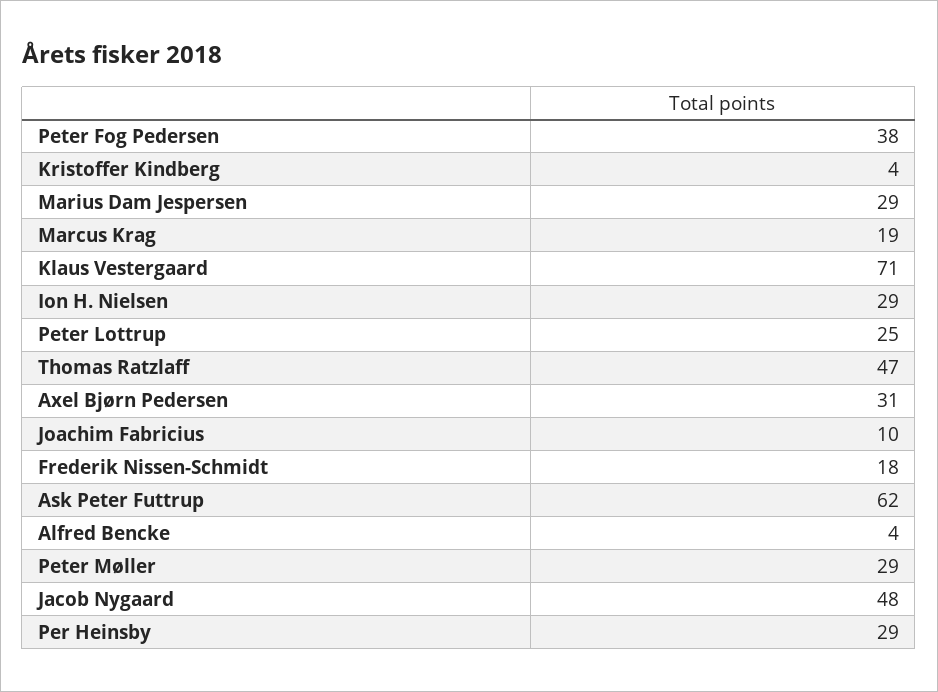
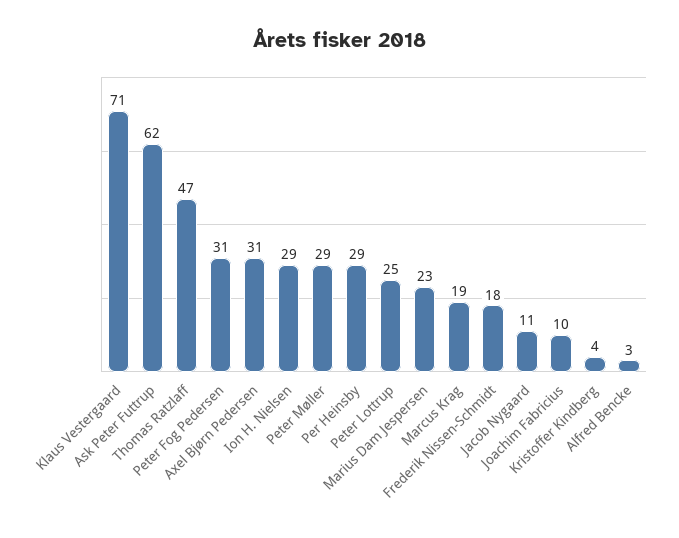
  {
-   "Peter Fog Pedersen": 38,
+   "Peter Fog Pedersen": 31,
    "Kristoffer Kindberg": 4,
-   "Marius Dam Jespersen": 29,
+   "Marius Dam Jespersen": 23,
    "Marcus Krag": 19,
    "Klaus Vestergaard": 71,
    "Ion H. Nielsen": 29,
    "Peter Lottrup": 25,
    "Thomas Ratzlaff": 47,
    "Axel Bjørn Pedersen": 31,
    "Joachim Fabricius": 10,
    "Frederik Nissen-Schmidt": 18,
    "Ask Peter Futtrup": 62,
-   "Alfred Bencke": 4,
+   "Alfred Bencke": 3,
    "Peter Møller": 29,
-   "Jacob Nygaard": 48,
+   "Jacob Nygaard": 11,
    "Per Heinsby": 29
  }

